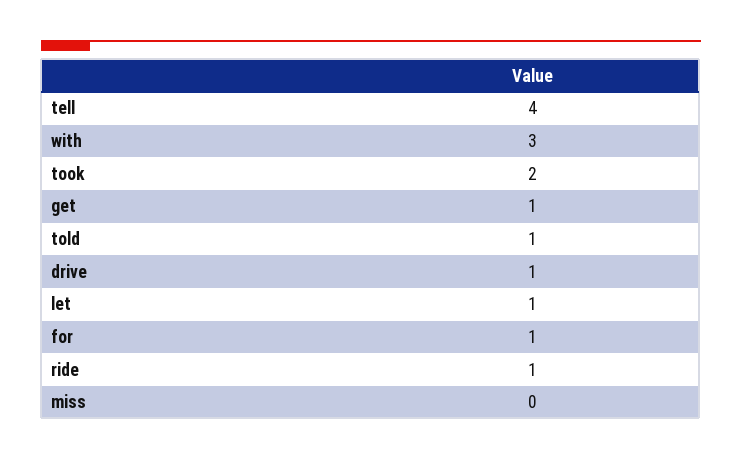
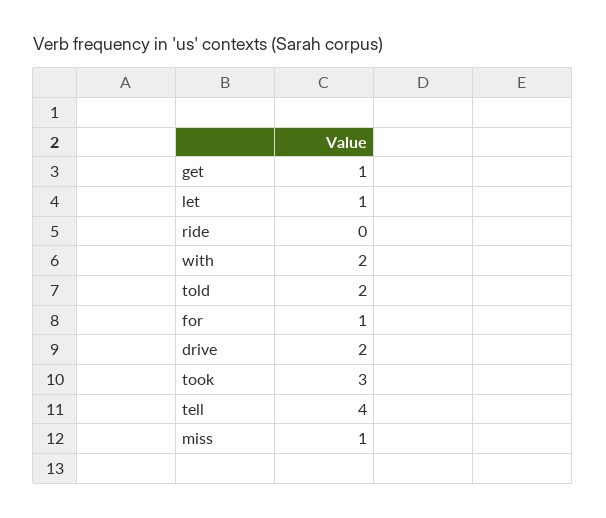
  {
    "tell": 4,
-   "with": 3,
+   "with": 2,
-   "took": 2,
+   "took": 3,
    "get": 1,
-   "told": 1,
+   "told": 2,
-   "drive": 1,
+   "drive": 2,
    "let": 1,
    "for": 1,
-   "ride": 1,
+   "ride": 0,
-   "miss": 0
+   "miss": 1
  }

